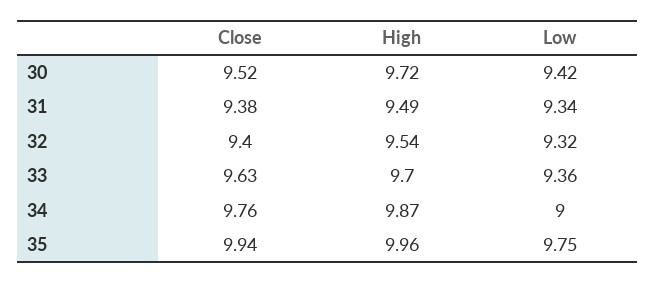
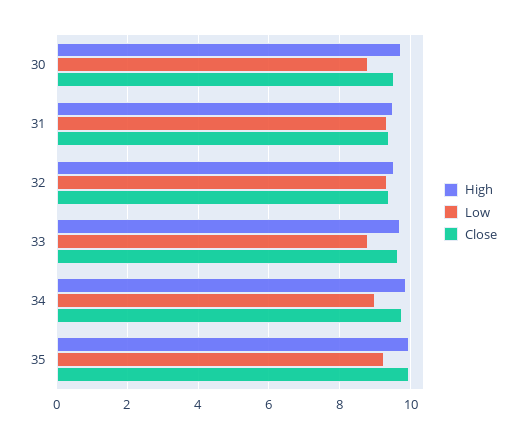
  {
    "Close": {
      "30": 9.52,
      "31": 9.38,
      "32": 9.4,
      "33": 9.63,
      "34": 9.76,
      "35": 9.94
    },
    "High": {
      "30": 9.72,
      "31": 9.49,
      "32": 9.54,
      "33": 9.7,
      "34": 9.87,
      "35": 9.96
    },
    "Low": {
-     "30": 9.42,
+     "30": 8.8,
      "31": 9.34,
      "32": 9.32,
-     "33": 9.36,
+     "33": 8.8,
      "34": 9,
-     "35": 9.75
+     "35": 9.2
    }
  }

